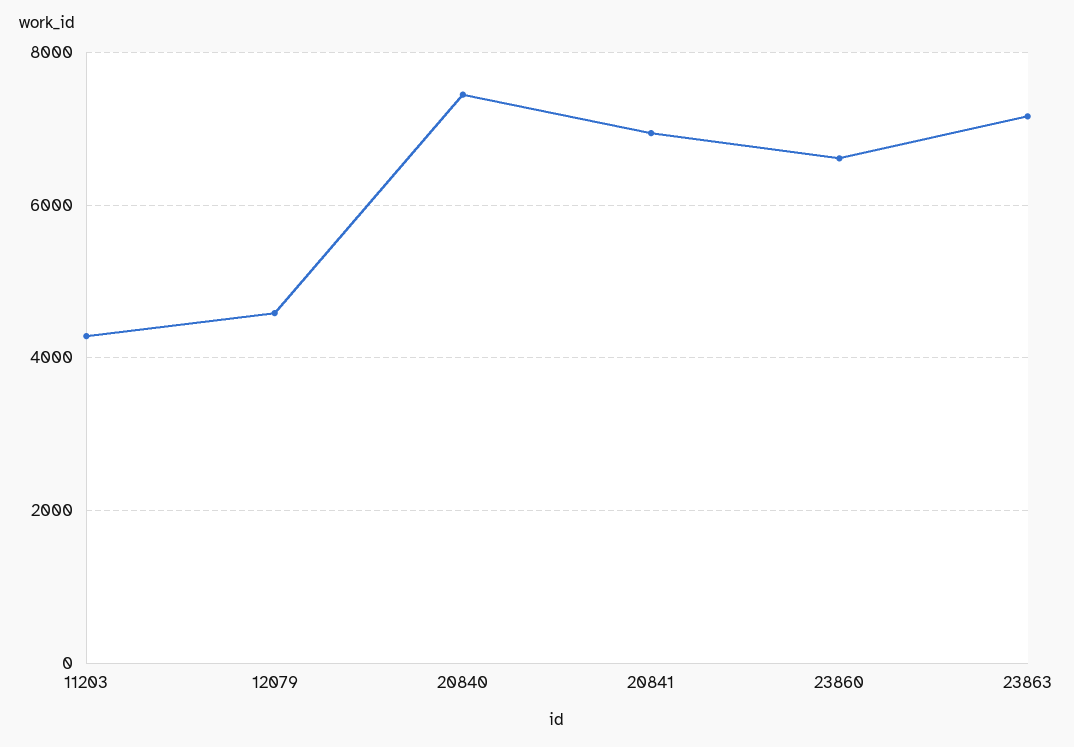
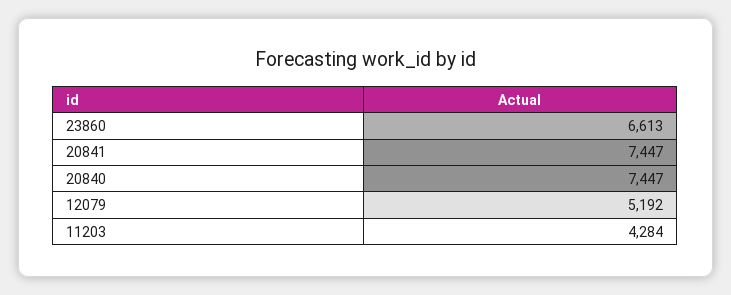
  {
    "11203": 4284,
-   "12079": 4600,
+   "12079": 5192,
    "20840": 7447,
-   "20841": 7000,
+   "20841": 7447,
-   "23860": 6613,
+   "23860": 6613
-   "23863": 7200
  }

